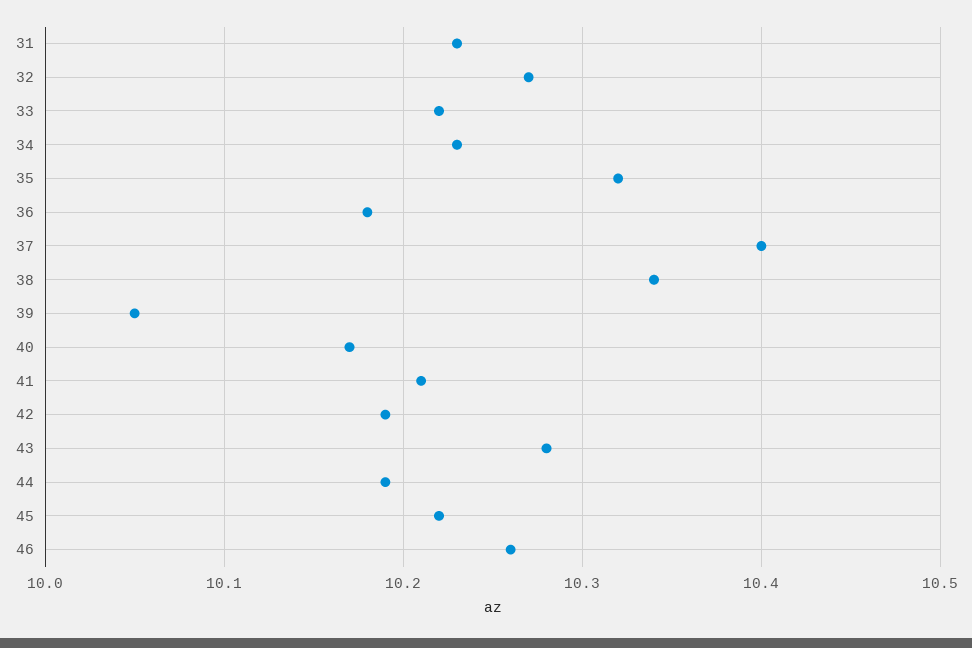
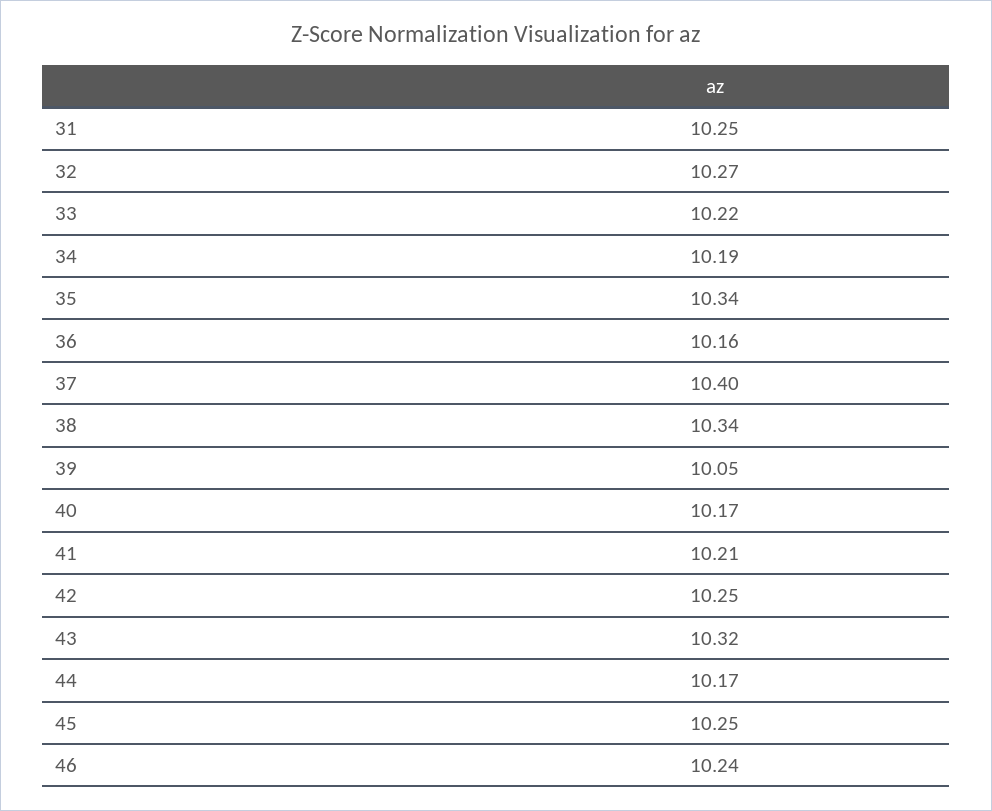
  {
-   "31": 10.23,
+   "31": 10.25,
    "32": 10.27,
    "33": 10.22,
-   "34": 10.23,
+   "34": 10.19,
-   "35": 10.32,
+   "35": 10.34,
-   "36": 10.18,
+   "36": 10.16,
    "37": 10.4,
    "38": 10.34,
    "39": 10.05,
    "40": 10.17,
    "41": 10.21,
-   "42": 10.19,
+   "42": 10.25,
-   "43": 10.28,
+   "43": 10.32,
-   "44": 10.19,
+   "44": 10.17,
-   "45": 10.22,
+   "45": 10.25,
-   "46": 10.26
+   "46": 10.24
  }

